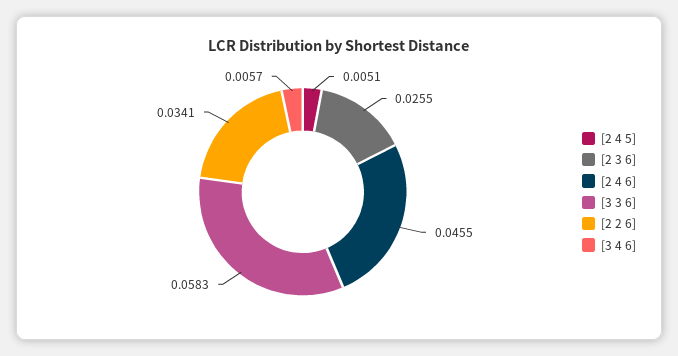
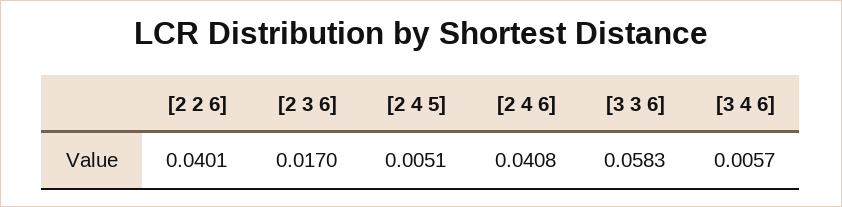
  {
    "[2 4 5]": 0.0051,
-   "[2 3 6]": 0.0255,
+   "[2 3 6]": 0.017,
-   "[2 4 6]": 0.0455,
+   "[2 4 6]": 0.0408,
    "[3 3 6]": 0.0583,
-   "[2 2 6]": 0.0341,
+   "[2 2 6]": 0.0401,
    "[3 4 6]": 0.0057
  }

